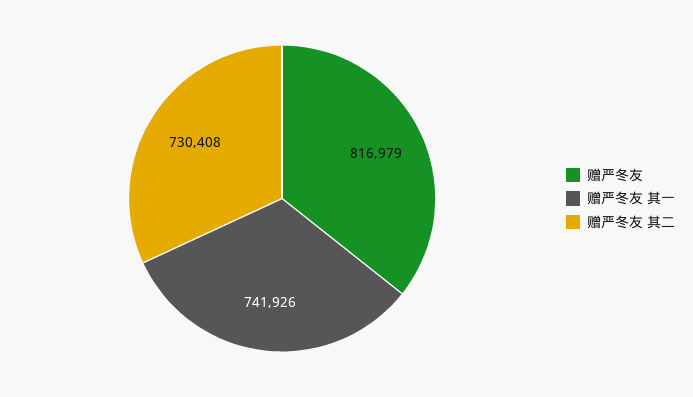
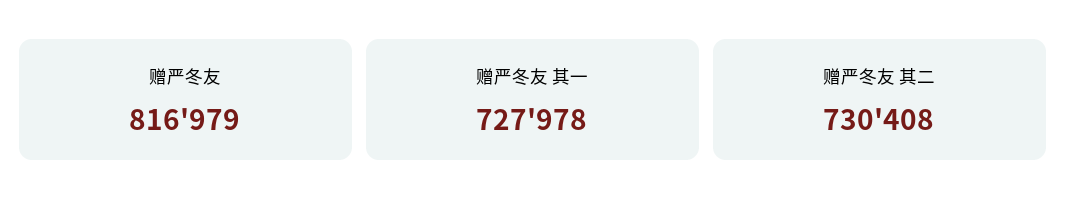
  {
    "赠严冬友": 816979,
-   "赠严冬友 其一": 741926,
+   "赠严冬友 其一": 727978,
    "赠严冬友 其二": 730408
  }

